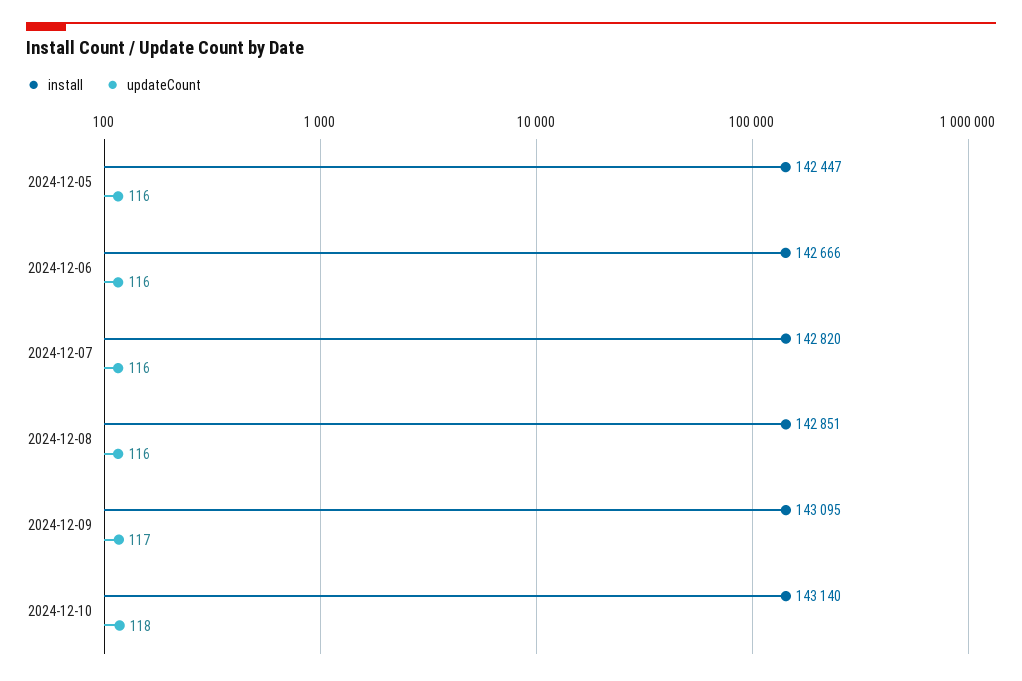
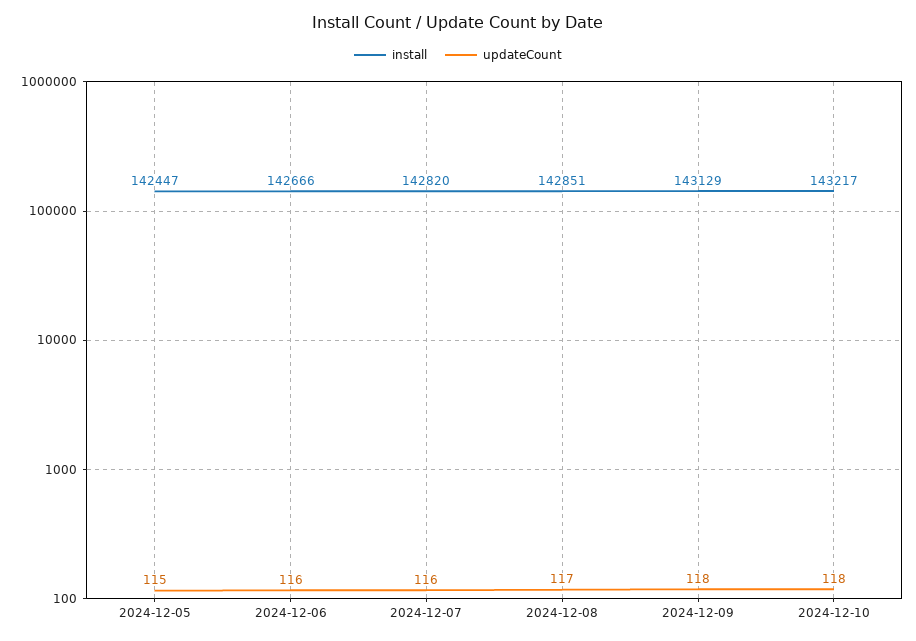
  {
    "install": {
      "2024-12-05": 142447,
      "2024-12-06": 142666,
      "2024-12-07": 142820,
      "2024-12-08": 142851,
-     "2024-12-09": 143095,
+     "2024-12-09": 143129,
-     "2024-12-10": 143140
+     "2024-12-10": 143217
    },
    "updateCount": {
-     "2024-12-05": 116,
+     "2024-12-05": 115,
      "2024-12-06": 116,
      "2024-12-07": 116,
-     "2024-12-08": 116,
+     "2024-12-08": 117,
-     "2024-12-09": 117,
+     "2024-12-09": 118,
      "2024-12-10": 118
    }
  }

